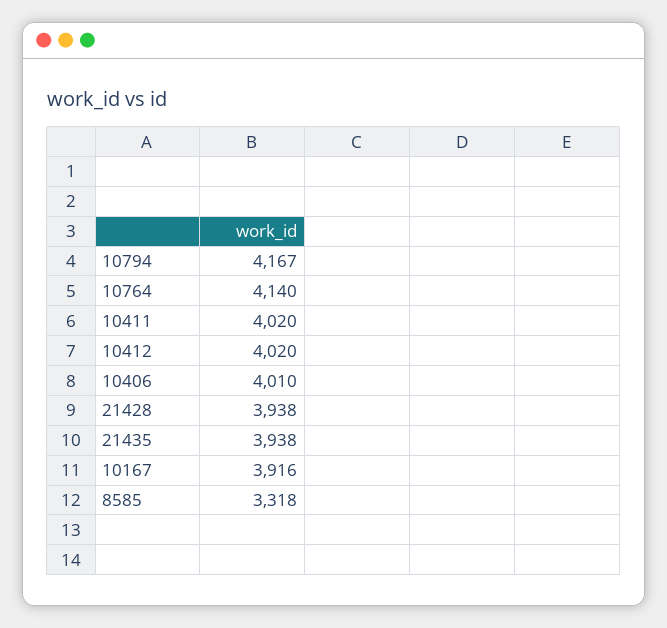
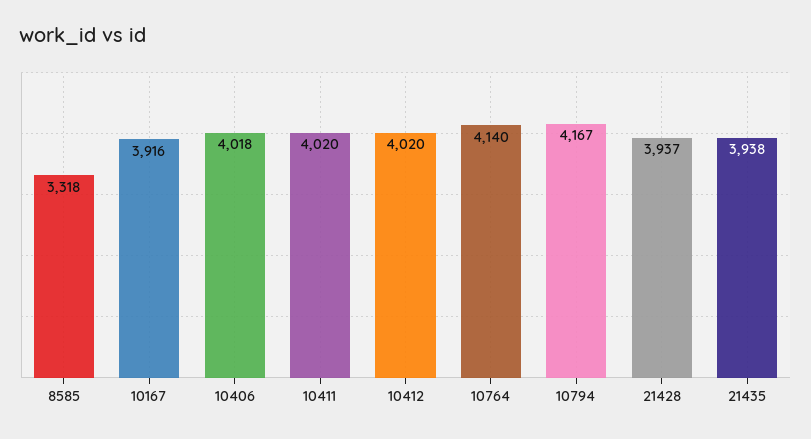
  {
    "10794": 4167,
    "10764": 4140,
    "10411": 4020,
    "10412": 4020,
-   "10406": 4010,
+   "10406": 4018,
-   "21428": 3938,
+   "21428": 3937,
    "21435": 3938,
    "10167": 3916,
    "8585": 3318
  }

